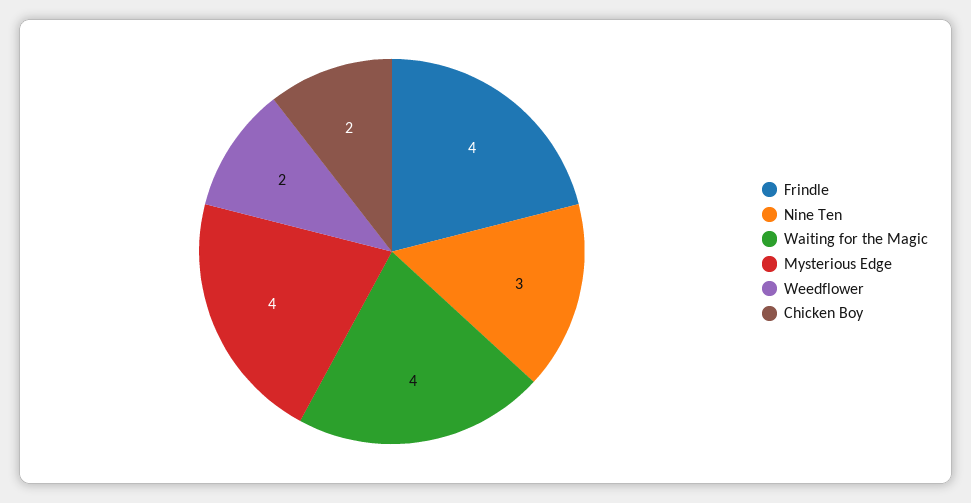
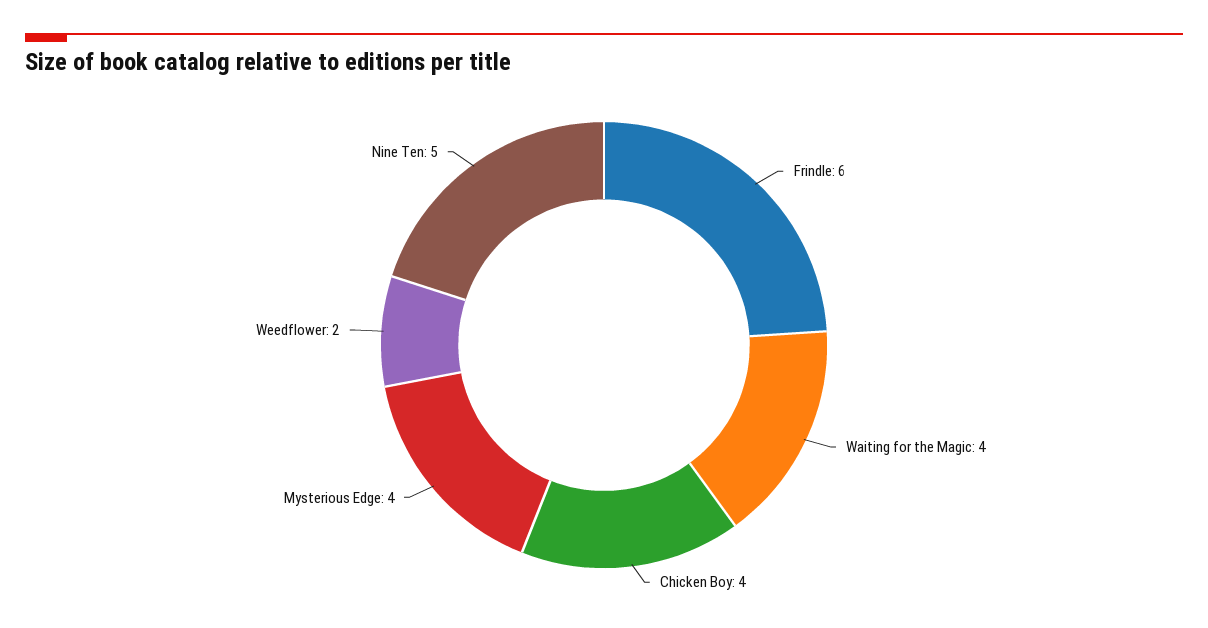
  {
-   "Frindle": 4,
+   "Frindle": 6,
-   "Nine Ten": 3,
+   "Nine Ten": 5,
    "Waiting for the Magic": 4,
    "Mysterious Edge": 4,
    "Weedflower": 2,
-   "Chicken Boy": 2
+   "Chicken Boy": 4
  }

